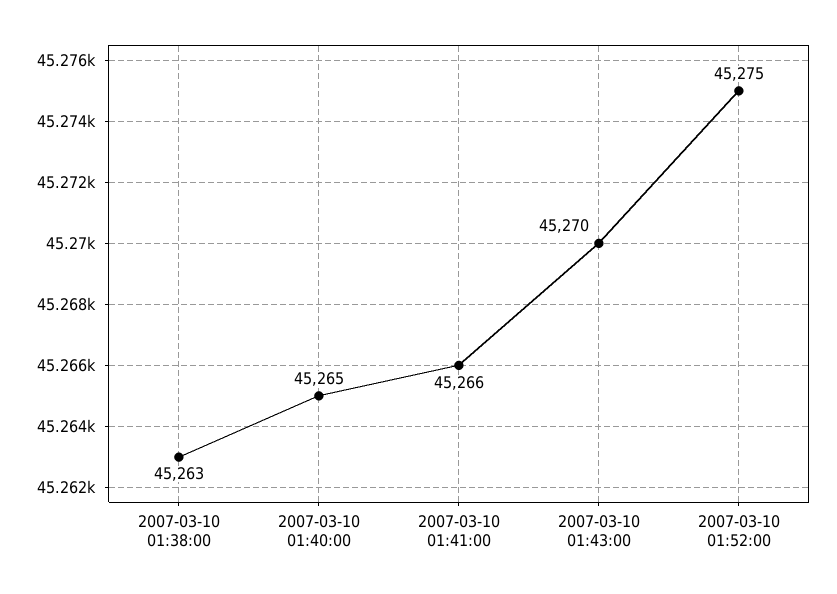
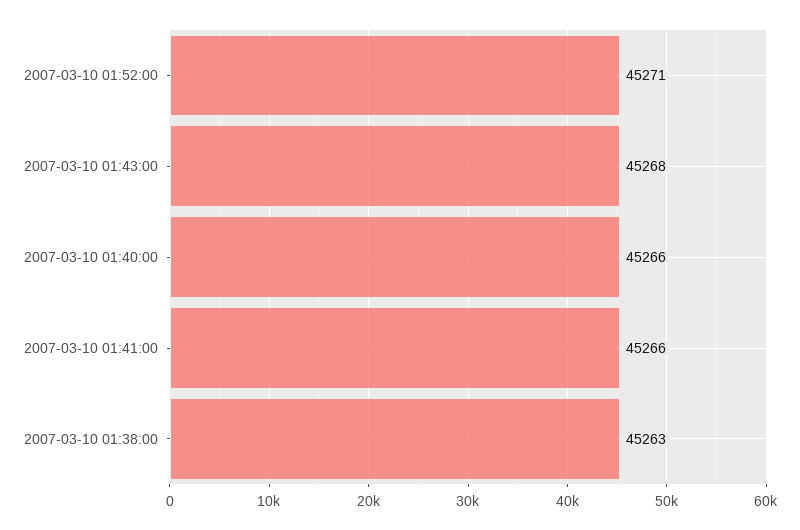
  {
    "2007-03-10 01:38:00": 45263,
-   "2007-03-10 01:40:00": 45265,
+   "2007-03-10 01:40:00": 45266,
    "2007-03-10 01:41:00": 45266,
-   "2007-03-10 01:43:00": 45270,
+   "2007-03-10 01:43:00": 45268,
-   "2007-03-10 01:52:00": 45275
+   "2007-03-10 01:52:00": 45271
  }

